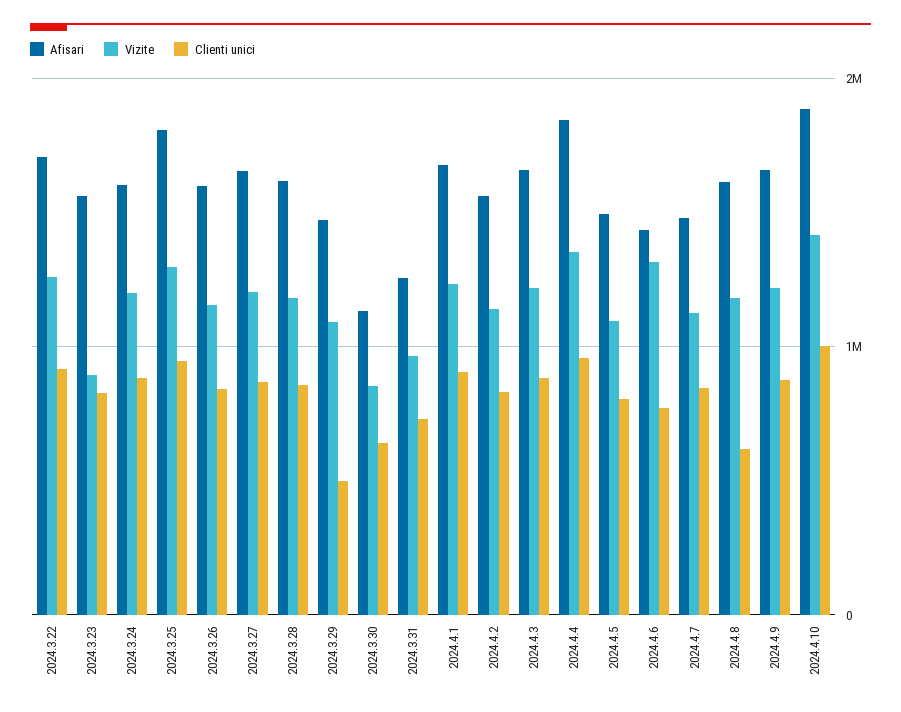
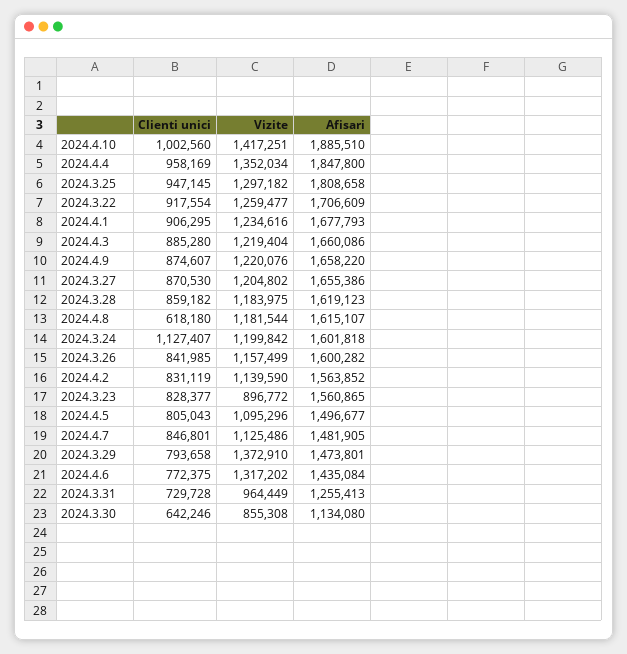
  {
    "Afisari": {
      "2024.3.22": 1706609,
      "2024.3.23": 1560865,
      "2024.3.24": 1601818,
      "2024.3.25": 1808658,
      "2024.3.26": 1600282,
      "2024.3.27": 1655386,
      "2024.3.28": 1619123,
      "2024.3.29": 1473801,
      "2024.3.30": 1134080,
      "2024.3.31": 1255413,
      "2024.4.1": 1677793,
      "2024.4.2": 1563852,
      "2024.4.3": 1660086,
      "2024.4.4": 1847800,
      "2024.4.5": 1496677,
      "2024.4.6": 1435084,
      "2024.4.7": 1481905,
      "2024.4.8": 1615107,
      "2024.4.9": 1658220,
      "2024.4.10": 1885510
    },
    "Vizite": {
      "2024.3.22": 1259477,
      "2024.3.23": 896772,
      "2024.3.24": 1199842,
      "2024.3.25": 1297182,
      "2024.3.26": 1157499,
      "2024.3.27": 1204802,
      "2024.3.28": 1183975,
-     "2024.3.29": 1100000,
+     "2024.3.29": 1372910,
      "2024.3.30": 855308,
      "2024.3.31": 964449,
      "2024.4.1": 1234616,
      "2024.4.2": 1139590,
      "2024.4.3": 1219404,
      "2024.4.4": 1352034,
      "2024.4.5": 1095296,
      "2024.4.6": 1317202,
      "2024.4.7": 1125486,
      "2024.4.8": 1181544,
      "2024.4.9": 1220076,
      "2024.4.10": 1417251
    },
    "Clienti unici": {
      "2024.3.22": 917554,
      "2024.3.23": 828377,
-     "2024.3.24": 900000,
+     "2024.3.24": 1127407,
      "2024.3.25": 947145,
      "2024.3.26": 841985,
      "2024.3.27": 870530,
      "2024.3.28": 859182,
-     "2024.3.29": 500000,
+     "2024.3.29": 793658,
      "2024.3.30": 642246,
      "2024.3.31": 729728,
      "2024.4.1": 906295,
      "2024.4.2": 831119,
      "2024.4.3": 885280,
      "2024.4.4": 958169,
      "2024.4.5": 805043,
      "2024.4.6": 772375,
      "2024.4.7": 846801,
      "2024.4.8": 618180,
      "2024.4.9": 874607,
      "2024.4.10": 1002560
    }
  }

